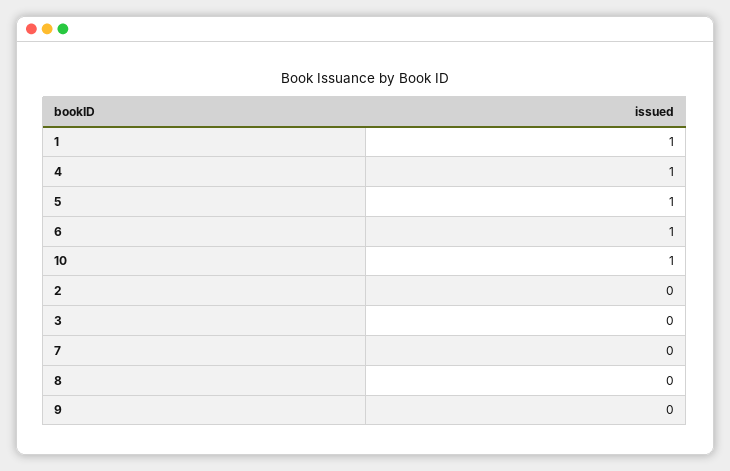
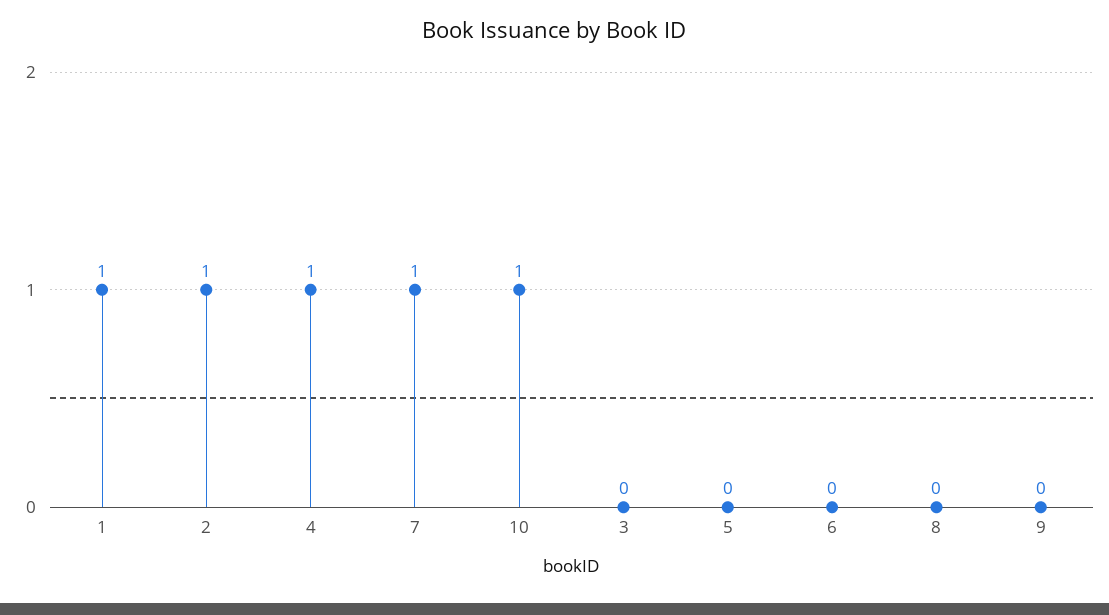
  {
    "1": 1,
    "4": 1,
-   "5": 1,
+   "5": 0,
-   "6": 1,
+   "6": 0,
    "10": 1,
-   "2": 0,
+   "2": 1,
    "3": 0,
-   "7": 0,
+   "7": 1,
    "8": 0,
    "9": 0
  }

